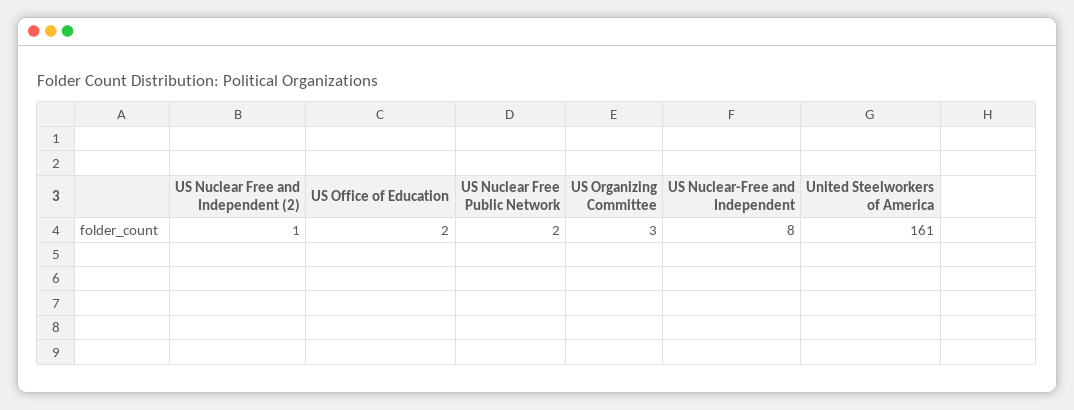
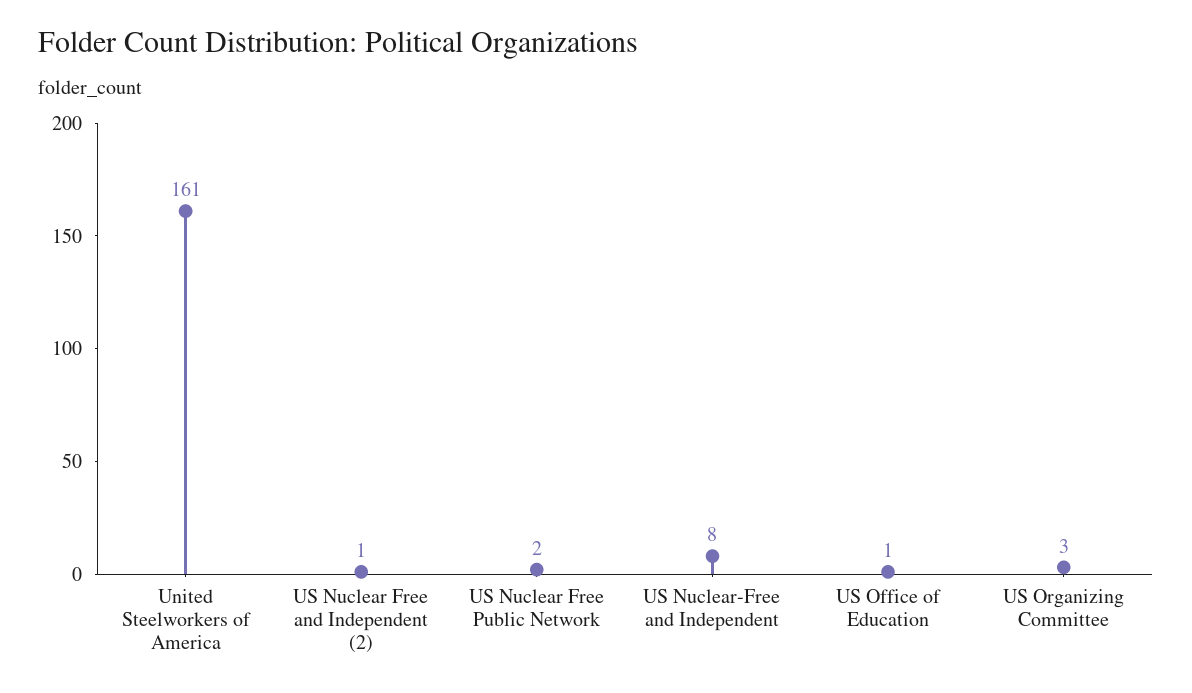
  {
    "US Nuclear Free and Independent (2)": 1,
-   "US Office of Education": 2,
+   "US Office of Education": 1,
    "US Nuclear Free Public Network": 2,
    "US Organizing Committee": 3,
    "US Nuclear-Free and Independent": 8,
    "United Steelworkers of America": 161
  }

